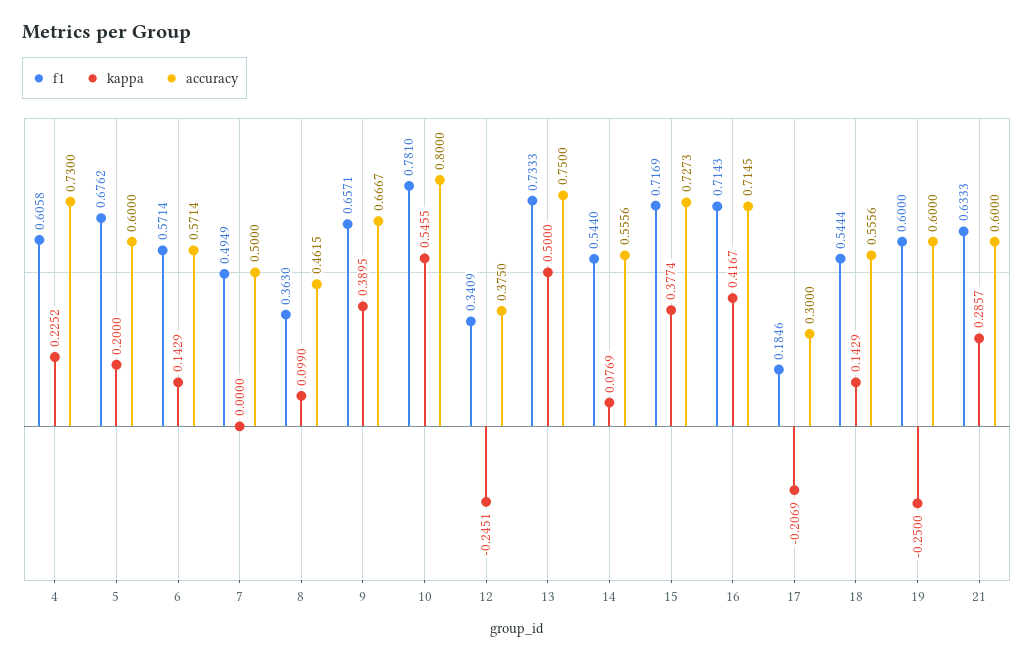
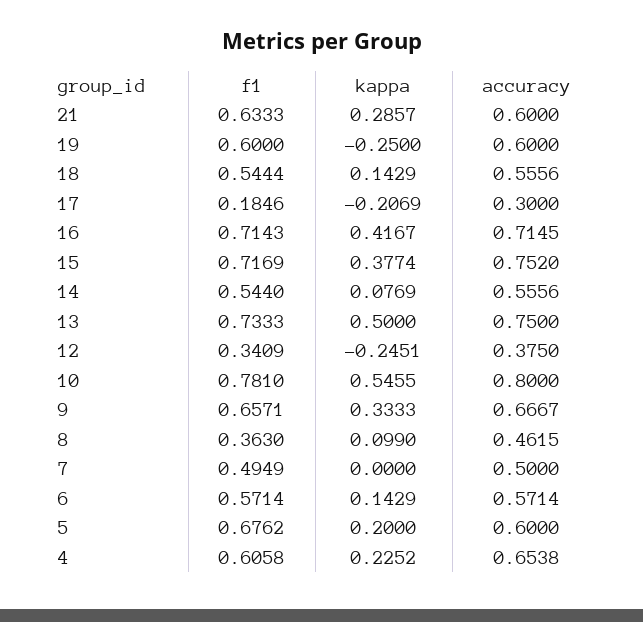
  {
    "f1": {
      "4": 0.6058,
      "5": 0.6762,
      "6": 0.5714,
      "7": 0.4949,
      "8": 0.363,
      "9": 0.6571,
      "10": 0.781,
      "12": 0.3409,
      "13": 0.7333,
      "14": 0.544,
      "15": 0.7169,
      "16": 0.7143,
      "17": 0.1846,
      "18": 0.5444,
      "19": 0.6,
      "21": 0.6333
    },
    "kappa": {
      "4": 0.2252,
      "5": 0.2,
      "6": 0.1429,
      "7": 0,
      "8": 0.099,
-     "9": 0.3895,
+     "9": 0.3333,
      "10": 0.5455,
      "12": -0.2451,
      "13": 0.5,
      "14": 0.0769,
      "15": 0.3774,
      "16": 0.4167,
      "17": -0.2069,
      "18": 0.1429,
      "19": -0.25,
      "21": 0.2857
    },
    "accuracy": {
-     "4": 0.73,
+     "4": 0.6538,
      "5": 0.6,
      "6": 0.5714,
      "7": 0.5,
      "8": 0.4615,
      "9": 0.6667,
      "10": 0.8,
      "12": 0.375,
      "13": 0.75,
      "14": 0.5556,
-     "15": 0.7273,
+     "15": 0.752,
      "16": 0.7145,
      "17": 0.3,
      "18": 0.5556,
      "19": 0.6,
      "21": 0.6
    }
  }

